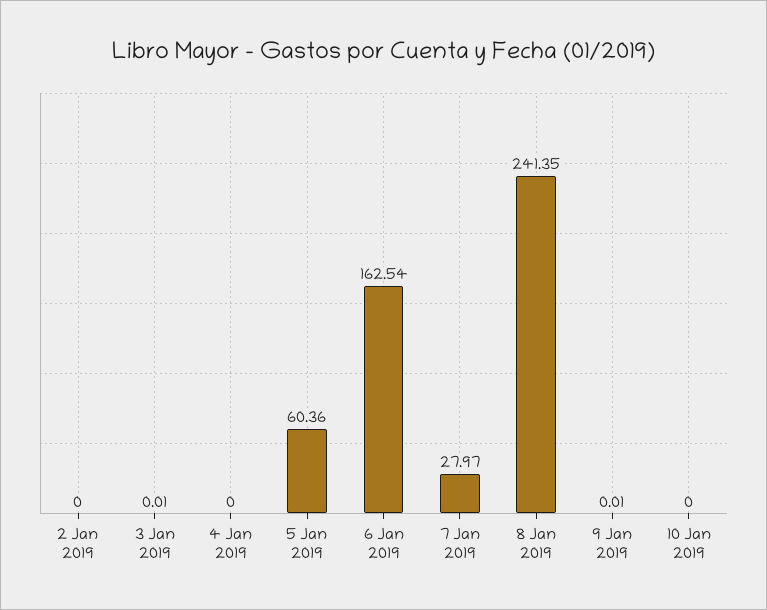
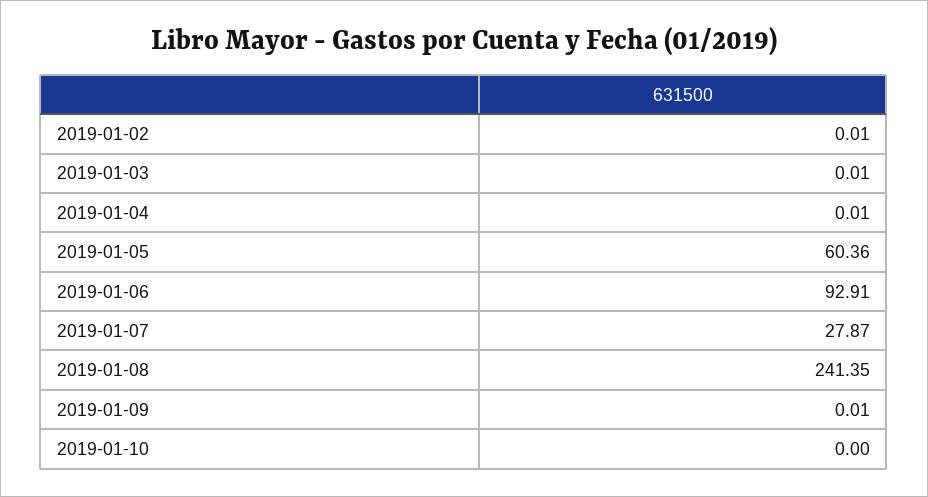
  {
-   "2 Jan 2019": 0,
+   "2 Jan 2019": 0.01,
    "3 Jan 2019": 0.01,
-   "4 Jan 2019": 0,
+   "4 Jan 2019": 0.01,
    "5 Jan 2019": 60.36,
-   "6 Jan 2019": 162.54,
+   "6 Jan 2019": 92.91,
-   "7 Jan 2019": 27.97,
+   "7 Jan 2019": 27.87,
    "8 Jan 2019": 241.35,
    "9 Jan 2019": 0.01,
    "10 Jan 2019": 0
  }

